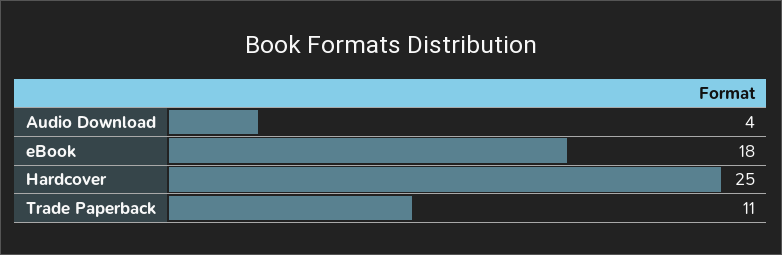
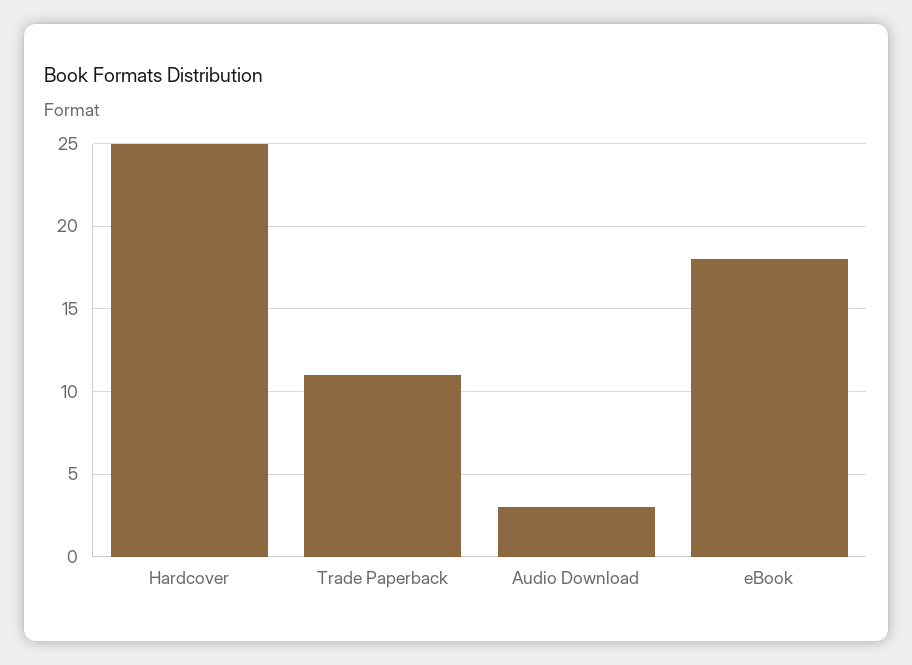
  {
-   "Audio Download": 4,
+   "Audio Download": 3,
    "eBook": 18,
    "Hardcover": 25,
    "Trade Paperback": 11
  }

